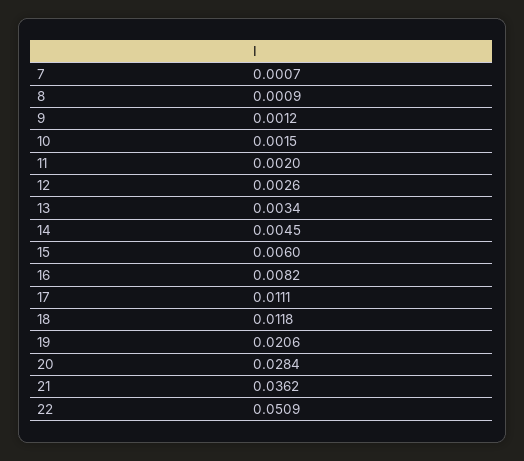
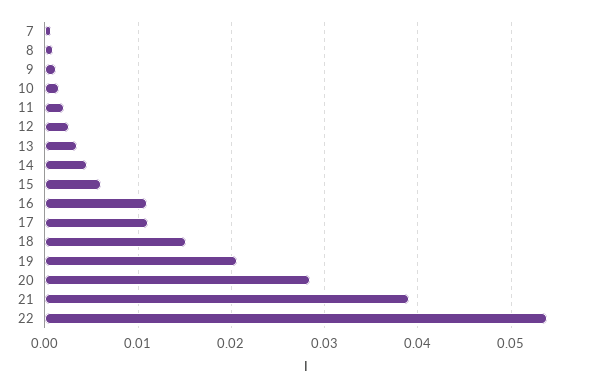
  {
    "7": 0.0007,
    "8": 0.0009,
    "9": 0.0012,
    "10": 0.0015,
    "11": 0.002,
    "12": 0.0026,
    "13": 0.0034,
    "14": 0.0045,
    "15": 0.006,
-   "16": 0.0082,
+   "16": 0.011,
    "17": 0.0111,
-   "18": 0.0118,
+   "18": 0.015,
    "19": 0.0206,
    "20": 0.0284,
-   "21": 0.0362,
+   "21": 0.039,
-   "22": 0.0509
+   "22": 0.054
  }

